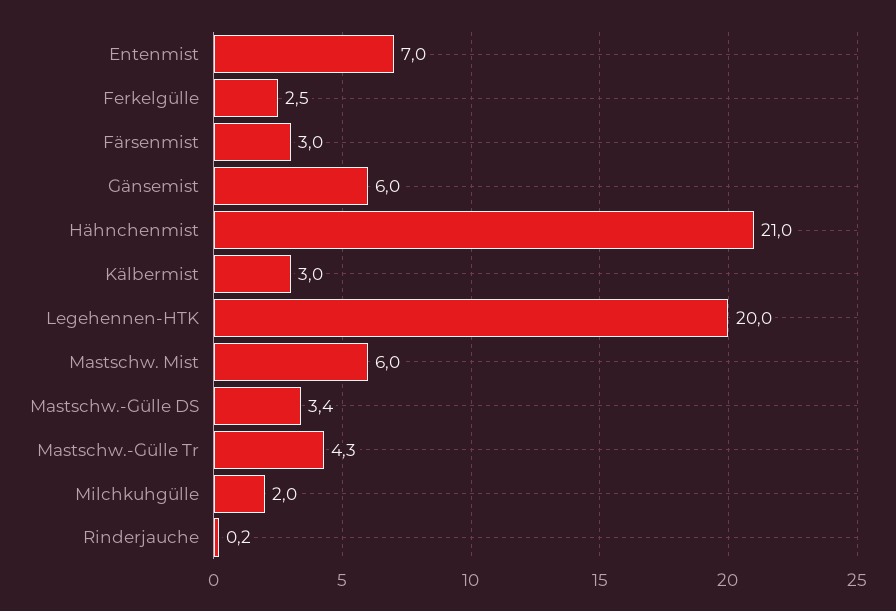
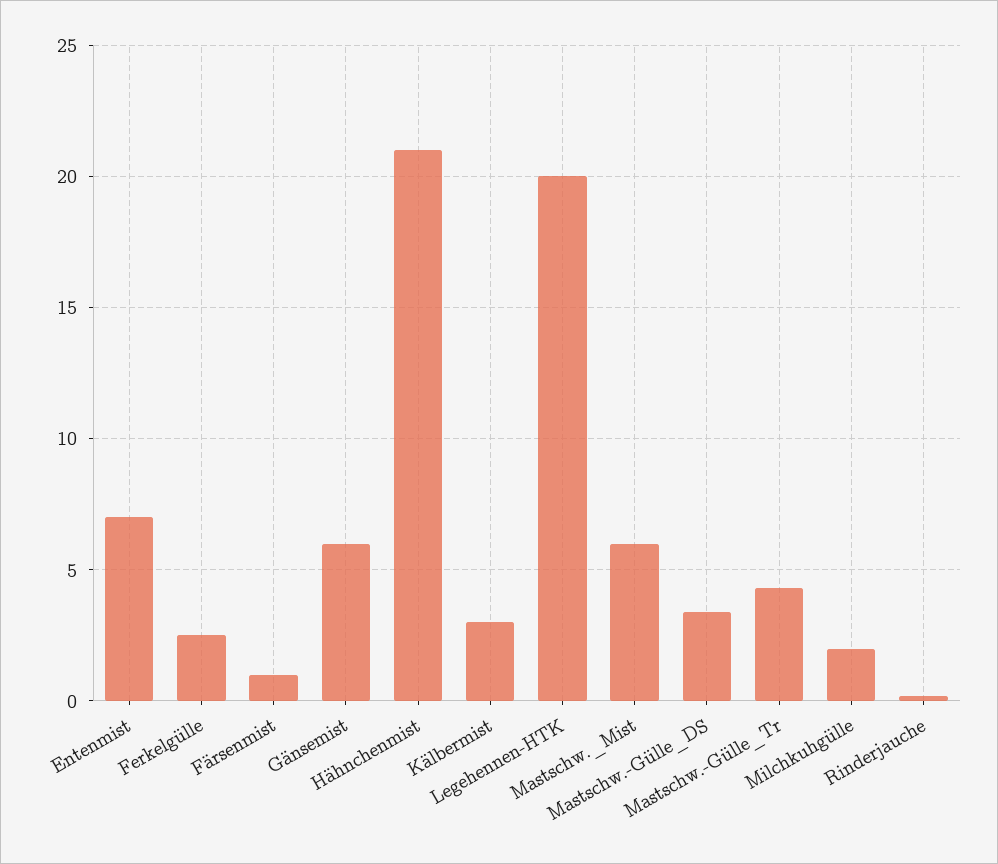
  {
    "Entenmist": 7,
    "Ferkelgülle": 2.5,
-   "Färsenmist": 3,
+   "Färsenmist": 1,
    "Gänsemist": 6,
    "Hähnchenmist": 21,
    "Kälbermist": 3,
    "Legehennen-HTK": 20,
    "Mastschw. Mist": 6,
    "Mastschw.-Gülle DS": 3.4,
    "Mastschw.-Gülle Tr": 4.3,
    "Milchkuhgülle": 2,
    "Rinderjauche": 0.2
  }

